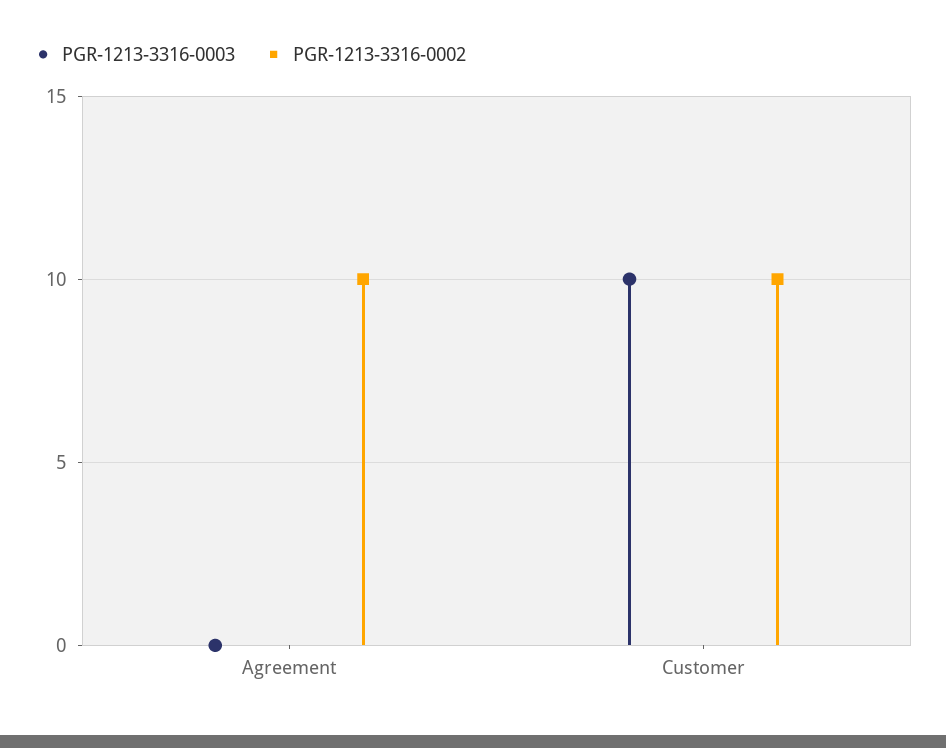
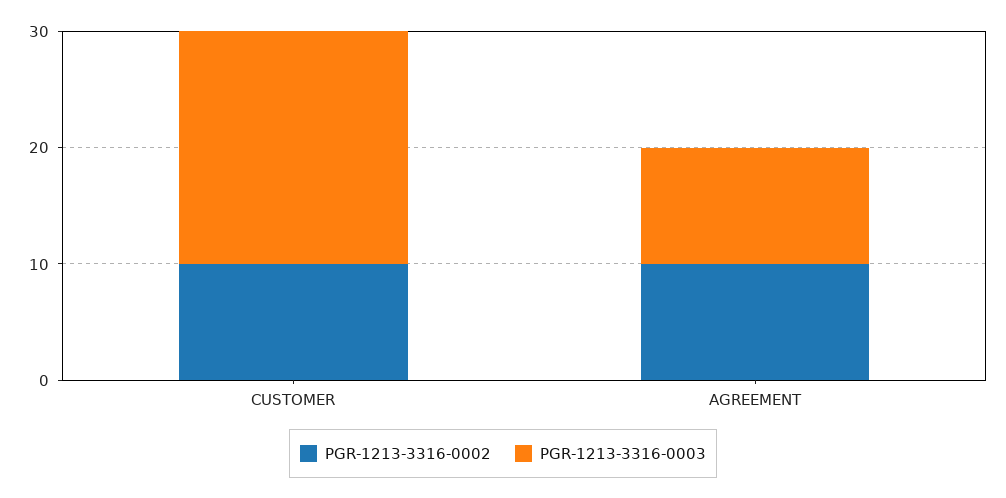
  {
    "PGR-1213-3316-0003": {
-     "Agreement": 0,
+     "Agreement": 10,
-     "Customer": 10
+     "Customer": 20
    },
    "PGR-1213-3316-0002": {
      "Agreement": 10,
      "Customer": 10
    }
  }

